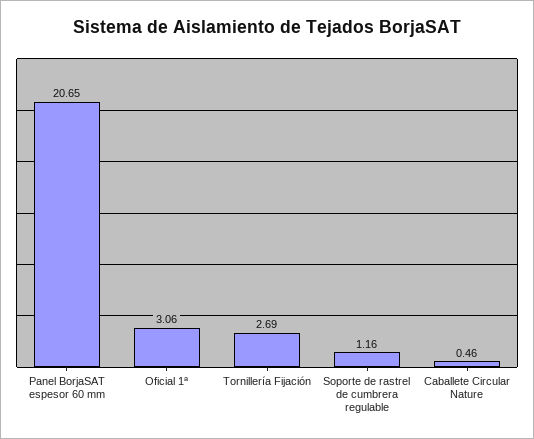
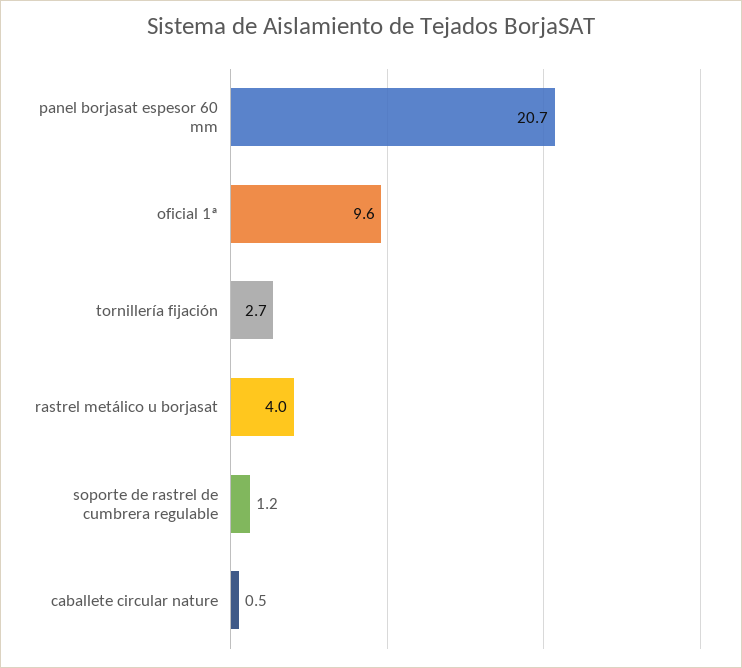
  {
    "Panel BorjaSAT espesor 60 mm": 20.65,
-   "Oficial 1ª": 3.06,
+   "Oficial 1ª": 9.6,
    "Tornillería Fijación": 2.69,
    "Soporte de rastrel de cumbrera regulable": 1.16,
-   "Caballete Circular Nature": 0.46
+   "Caballete Circular Nature": 0.46,
+   "rastrel metálico u borjasat": 4
  }

